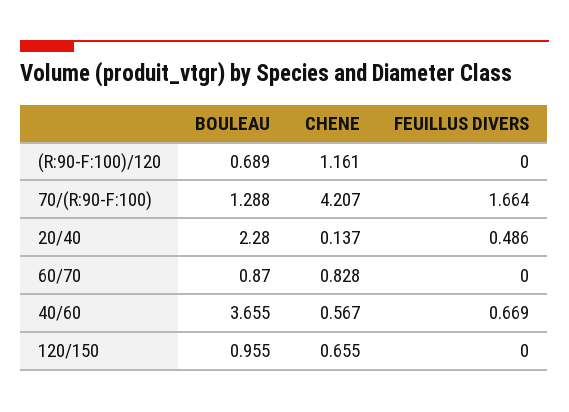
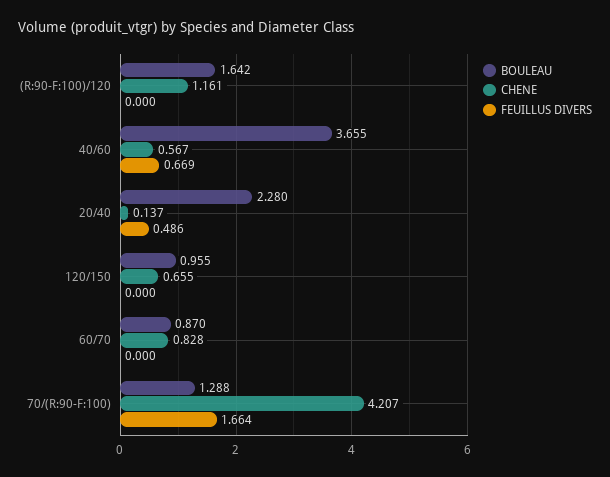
  {
    "BOULEAU": {
-     "(R:90-F:100)/120": 0.689,
+     "(R:90-F:100)/120": 1.642,
      "70/(R:90-F:100)": 1.288,
      "20/40": 2.28,
      "60/70": 0.87,
      "40/60": 3.655,
      "120/150": 0.955
    },
    "CHENE": {
      "(R:90-F:100)/120": 1.161,
      "70/(R:90-F:100)": 4.207,
      "20/40": 0.137,
      "60/70": 0.828,
      "40/60": 0.567,
      "120/150": 0.655
    },
    "FEUILLUS DIVERS": {
      "(R:90-F:100)/120": 0,
      "70/(R:90-F:100)": 1.664,
      "20/40": 0.486,
      "60/70": 0,
      "40/60": 0.669,
      "120/150": 0
    }
  }

